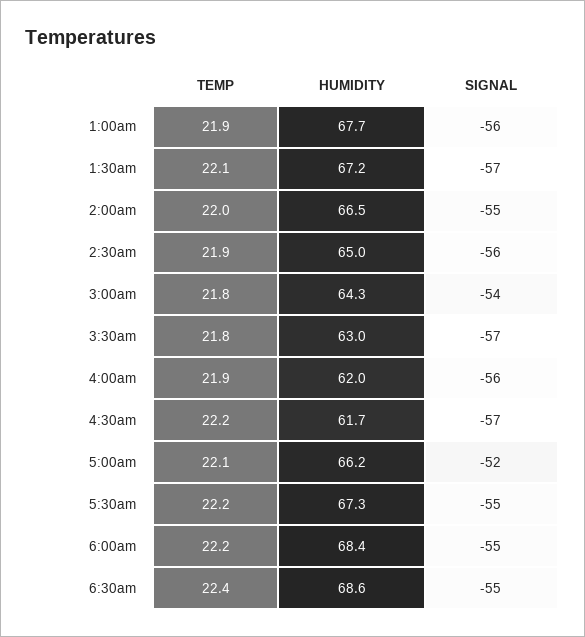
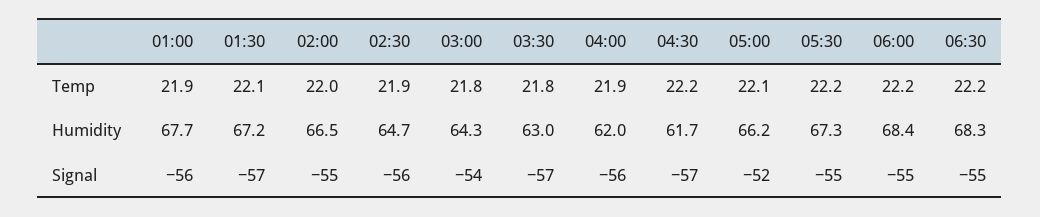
  {
    "TEMP": {
      "1:00am": 21.9,
      "1:30am": 22.1,
      "2:00am": 22,
      "2:30am": 21.9,
      "3:00am": 21.8,
      "3:30am": 21.8,
      "4:00am": 21.9,
      "4:30am": 22.2,
      "5:00am": 22.1,
      "5:30am": 22.2,
      "6:00am": 22.2,
-     "6:30am": 22.4
+     "6:30am": 22.2
    },
    "HUMIDITY": {
      "1:00am": 67.7,
      "1:30am": 67.2,
      "2:00am": 66.5,
-     "2:30am": 65,
+     "2:30am": 64.7,
      "3:00am": 64.3,
      "3:30am": 63,
      "4:00am": 62,
      "4:30am": 61.7,
      "5:00am": 66.2,
      "5:30am": 67.3,
      "6:00am": 68.4,
-     "6:30am": 68.6
+     "6:30am": 68.3
    },
    "SIGNAL": {
      "1:00am": -56,
      "1:30am": -57,
      "2:00am": -55,
      "2:30am": -56,
      "3:00am": -54,
      "3:30am": -57,
      "4:00am": -56,
      "4:30am": -57,
      "5:00am": -52,
      "5:30am": -55,
      "6:00am": -55,
      "6:30am": -55
    }
  }

